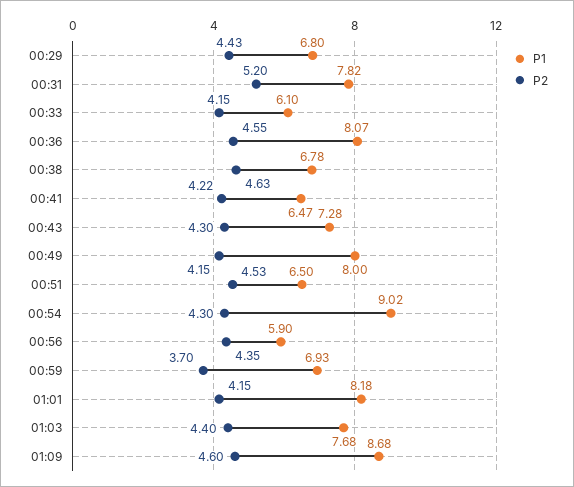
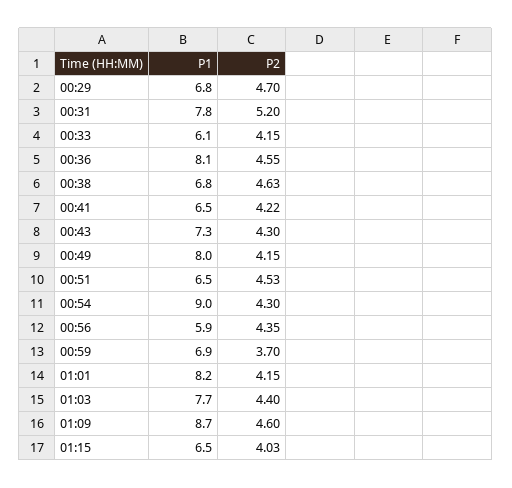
  {
    "P1": {
      "00:29": 6.8,
      "00:31": 7.82,
      "00:33": 6.1,
      "00:36": 8.07,
      "00:38": 6.78,
      "00:41": 6.47,
      "00:43": 7.28,
      "00:49": 8,
      "00:51": 6.5,
      "00:54": 9.02,
      "00:56": 5.9,
      "00:59": 6.93,
      "01:01": 8.18,
      "01:03": 7.68,
-     "01:09": 8.68
+     "01:09": 8.68,
+     "01:15": 6.5
    },
    "P2": {
-     "00:29": 4.43,
+     "00:29": 4.7,
      "00:31": 5.2,
      "00:33": 4.15,
      "00:36": 4.55,
      "00:38": 4.63,
      "00:41": 4.22,
      "00:43": 4.3,
      "00:49": 4.15,
      "00:51": 4.53,
      "00:54": 4.3,
      "00:56": 4.35,
      "00:59": 3.7,
      "01:01": 4.15,
      "01:03": 4.4,
-     "01:09": 4.6
+     "01:09": 4.6,
+     "01:15": 4.03
    }
  }

